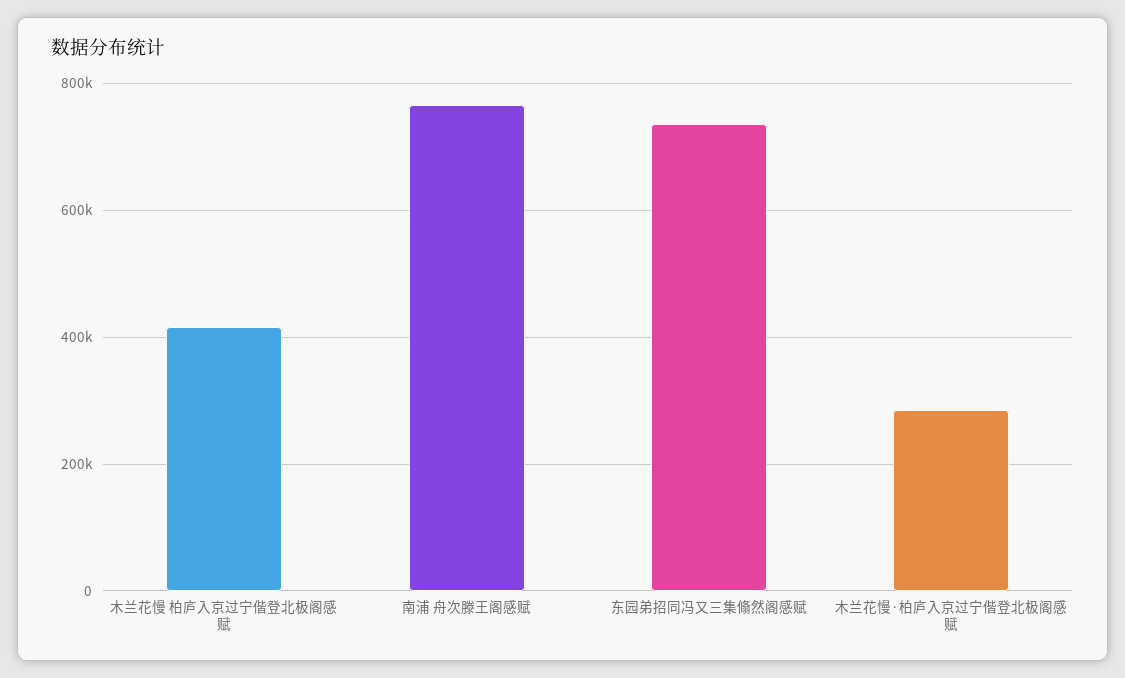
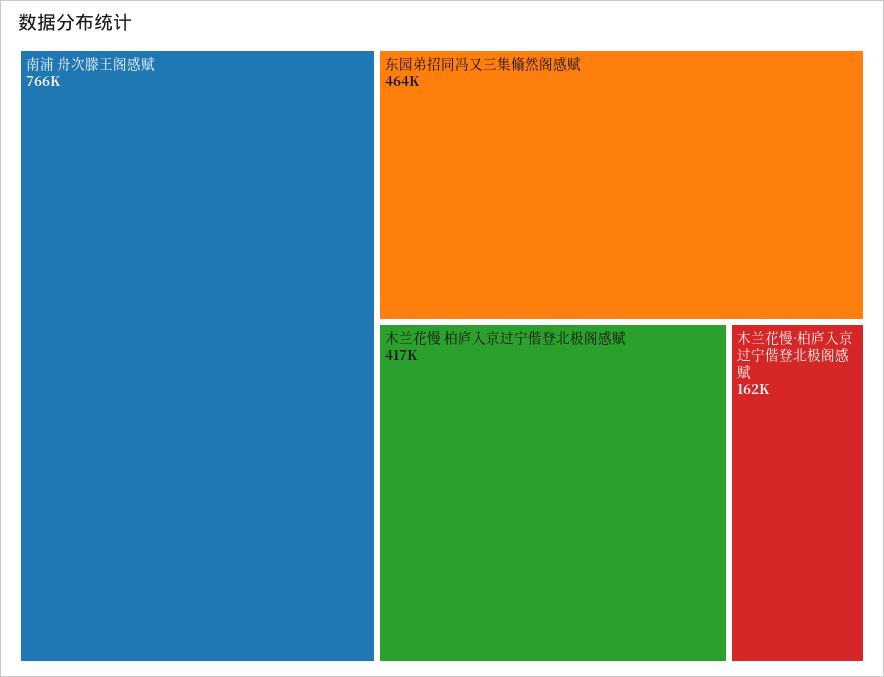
  {
    "木兰花慢 柏庐入京过宁偕登北极阁感赋": 417000,
    "南浦 舟次滕王阁感赋": 766000,
-   "东园弟招同冯又三集翛然阁感赋": 740000,
+   "东园弟招同冯又三集翛然阁感赋": 464000,
-   "木兰花慢·柏庐入京过宁偕登北极阁感赋": 280000
+   "木兰花慢·柏庐入京过宁偕登北极阁感赋": 162000
  }

